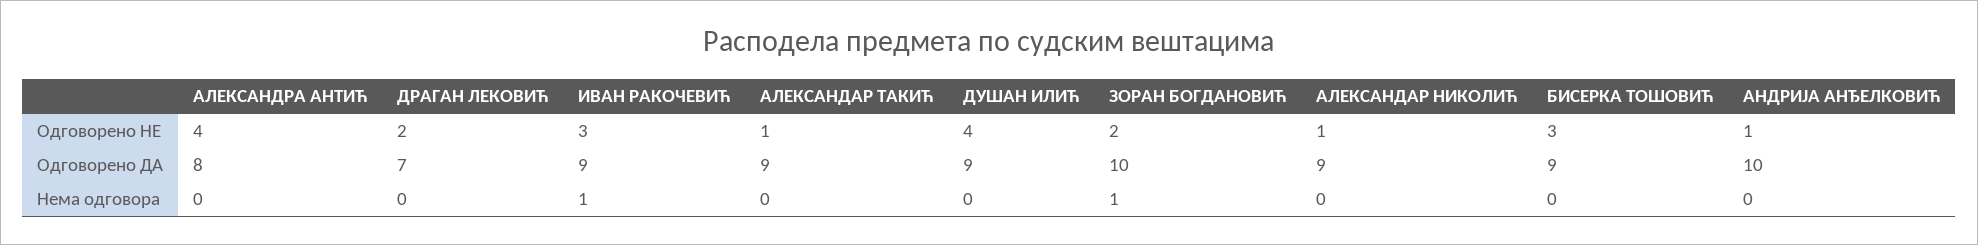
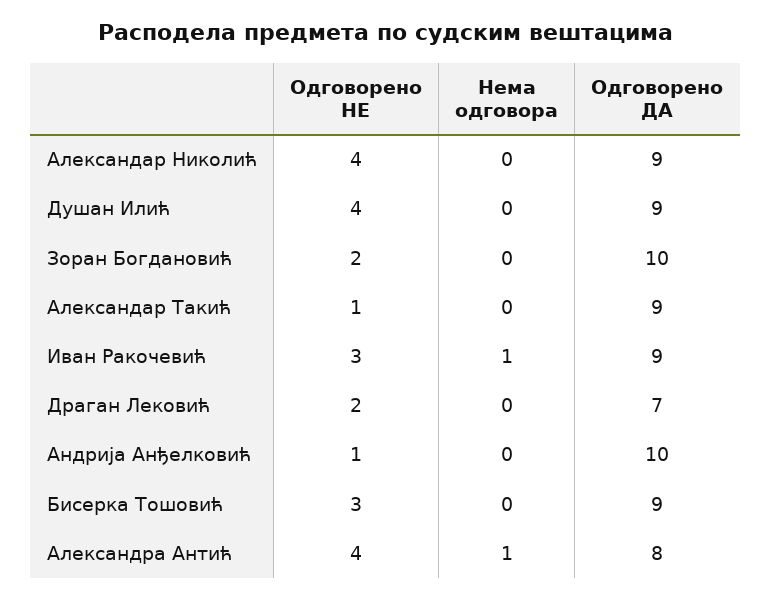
  {
    "АЛЕКСАНДРА АНТИЋ": {
      "Одговорено НЕ": 4,
      "Одговорено ДА": 8,
-     "Нема одговора": 0
+     "Нема одговора": 1
    },
    "ДРАГАН ЛЕКОВИЋ": {
      "Одговорено НЕ": 2,
      "Одговорено ДА": 7,
      "Нема одговора": 0
    },
    "ИВАН РАКОЧЕВИЋ": {
      "Одговорено НЕ": 3,
      "Одговорено ДА": 9,
      "Нема одговора": 1
    },
    "АЛЕКСАНДАР ТАКИЋ": {
      "Одговорено НЕ": 1,
      "Одговорено ДА": 9,
      "Нема одговора": 0
    },
    "ДУШАН ИЛИЋ": {
      "Одговорено НЕ": 4,
      "Одговорено ДА": 9,
      "Нема одговора": 0
    },
    "ЗОРАН БОГДАНОВИЋ": {
      "Одговорено НЕ": 2,
      "Одговорено ДА": 10,
-     "Нема одговора": 1
+     "Нема одговора": 0
    },
    "АЛЕКСАНДАР НИКОЛИЋ": {
-     "Одговорено НЕ": 1,
+     "Одговорено НЕ": 4,
      "Одговорено ДА": 9,
      "Нема одговора": 0
    },
    "БИСЕРКА ТОШОВИЋ": {
      "Одговорено НЕ": 3,
      "Одговорено ДА": 9,
      "Нема одговора": 0
    },
    "АНДРИЈА АНЂЕЛКОВИЋ": {
      "Одговорено НЕ": 1,
      "Одговорено ДА": 10,
      "Нема одговора": 0
    }
  }

